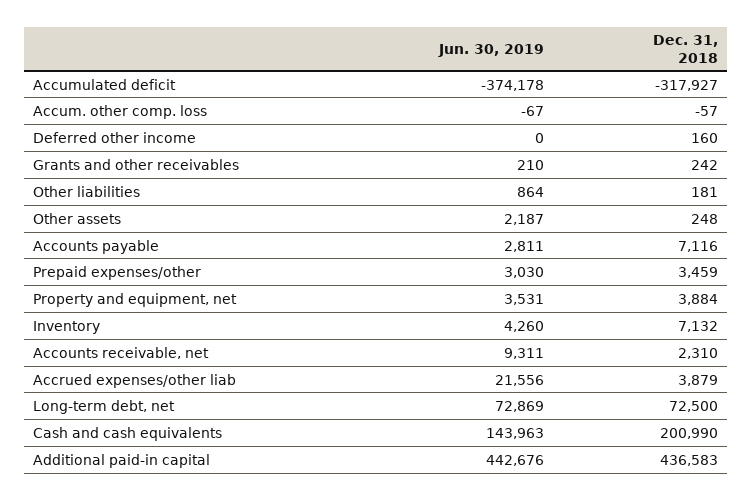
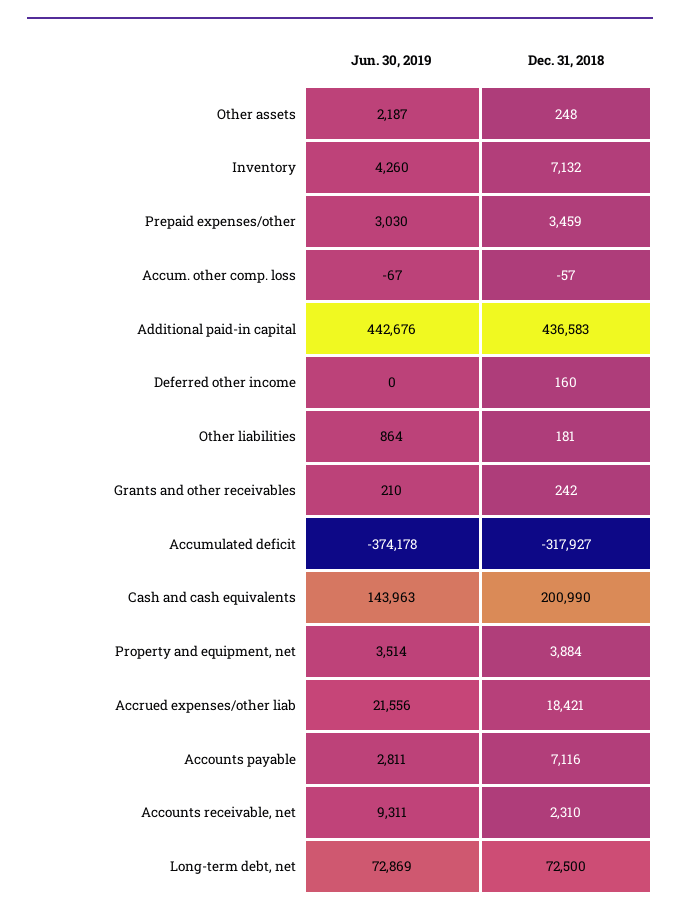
  {
    "Jun. 30, 2019": {
      "Accumulated deficit": -374178,
      "Accum. other comp. loss": -67,
      "Deferred other income": 0,
      "Grants and other receivables": 210,
      "Other liabilities": 864,
      "Other assets": 2187,
      "Accounts payable": 2811,
      "Prepaid expenses/other": 3030,
-     "Property and equipment, net": 3531,
+     "Property and equipment, net": 3514,
      "Inventory": 4260,
      "Accounts receivable, net": 9311,
      "Accrued expenses/other liab": 21556,
      "Long-term debt, net": 72869,
      "Cash and cash equivalents": 143963,
      "Additional paid-in capital": 442676
    },
    "Dec. 31, 2018": {
      "Accumulated deficit": -317927,
      "Accum. other comp. loss": -57,
      "Deferred other income": 160,
      "Grants and other receivables": 242,
      "Other liabilities": 181,
      "Other assets": 248,
      "Accounts payable": 7116,
      "Prepaid expenses/other": 3459,
      "Property and equipment, net": 3884,
      "Inventory": 7132,
      "Accounts receivable, net": 2310,
-     "Accrued expenses/other liab": 3879,
+     "Accrued expenses/other liab": 18421,
      "Long-term debt, net": 72500,
      "Cash and cash equivalents": 200990,
      "Additional paid-in capital": 436583
    }
  }

